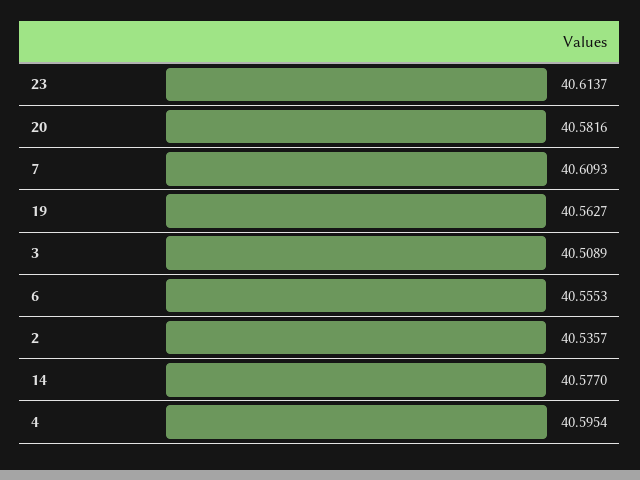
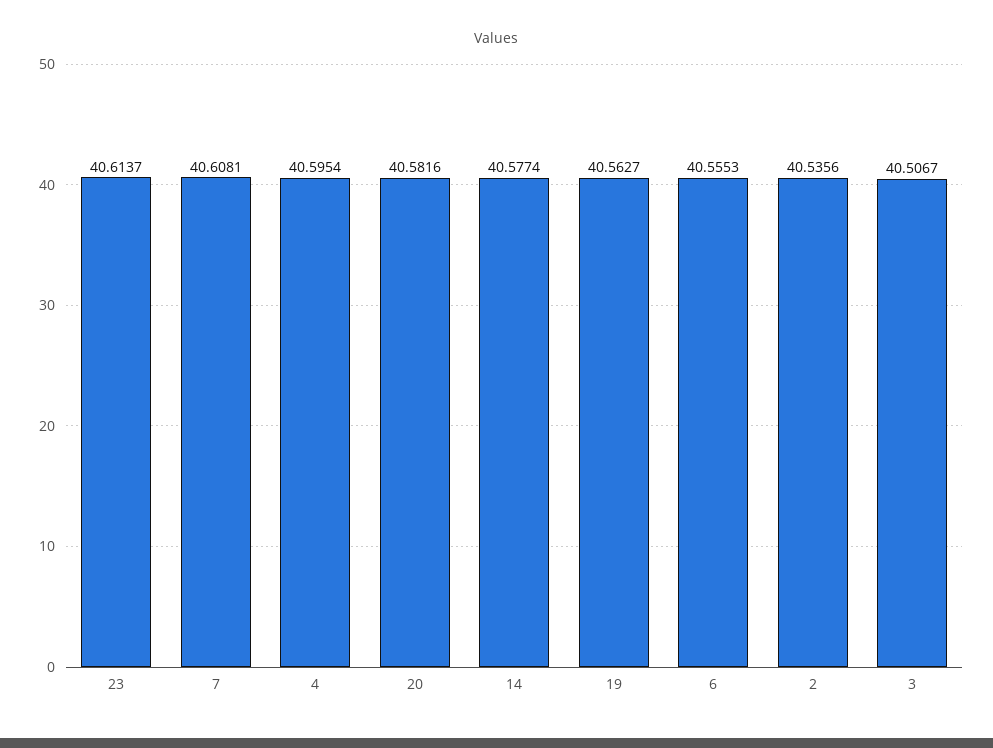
  {
    "23": 40.6137,
    "20": 40.5816,
-   "7": 40.6093,
+   "7": 40.6081,
    "19": 40.5627,
-   "3": 40.5089,
+   "3": 40.5067,
    "6": 40.5553,
-   "2": 40.5357,
+   "2": 40.5356,
-   "14": 40.577,
+   "14": 40.5774,
    "4": 40.5954
  }

